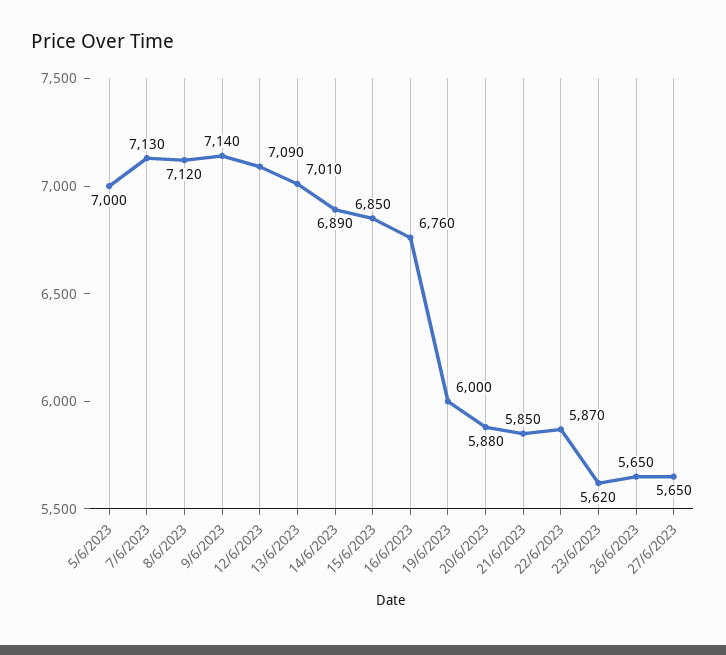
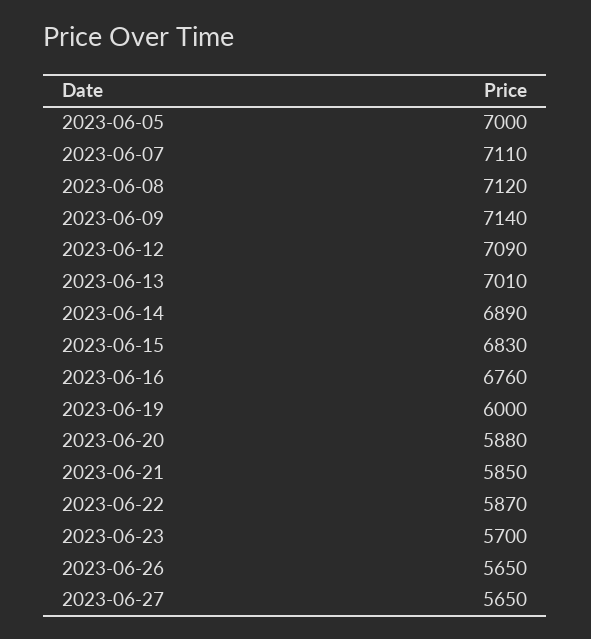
  {
    "5/6/2023": 7000,
-   "7/6/2023": 7130,
+   "7/6/2023": 7110,
    "8/6/2023": 7120,
    "9/6/2023": 7140,
    "12/6/2023": 7090,
    "13/6/2023": 7010,
    "14/6/2023": 6890,
-   "15/6/2023": 6850,
+   "15/6/2023": 6830,
    "16/6/2023": 6760,
    "19/6/2023": 6000,
    "20/6/2023": 5880,
    "21/6/2023": 5850,
    "22/6/2023": 5870,
-   "23/6/2023": 5620,
+   "23/6/2023": 5700,
    "26/6/2023": 5650,
    "27/6/2023": 5650
  }

